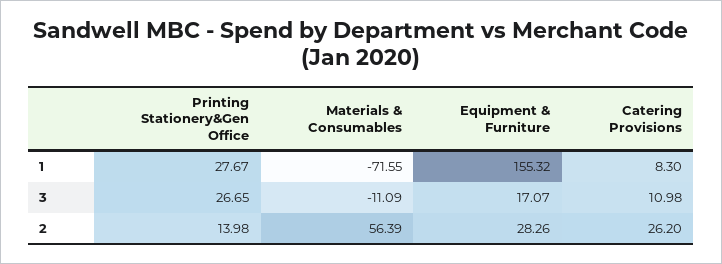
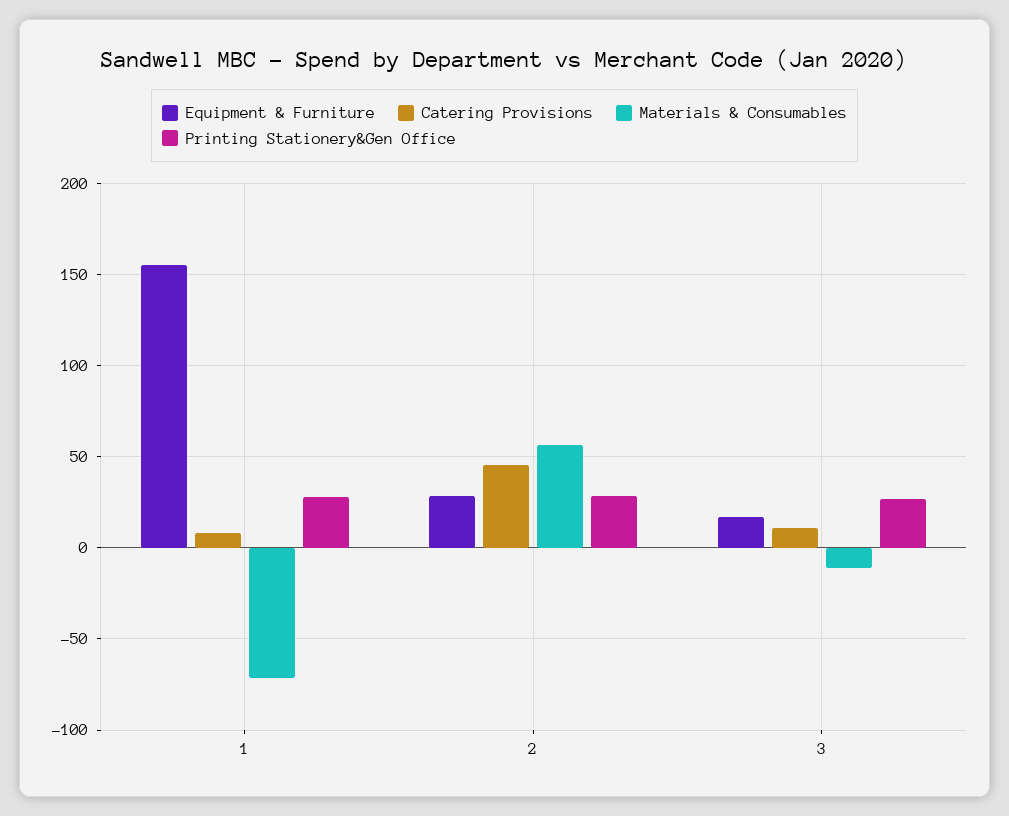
  {
    "Printing Stationery&Gen Office": {
      "1": 27.67,
      "3": 26.65,
-     "2": 13.98
+     "2": 30
    },
    "Materials & Consumables": {
      "1": -71.55,
      "3": -11.09,
      "2": 56.39
    },
    "Equipment & Furniture": {
      "1": 155.32,
      "3": 17.07,
      "2": 28.26
    },
    "Catering Provisions": {
      "1": 8.3,
      "3": 10.98,
-     "2": 26.2
+     "2": 45
    }
  }

